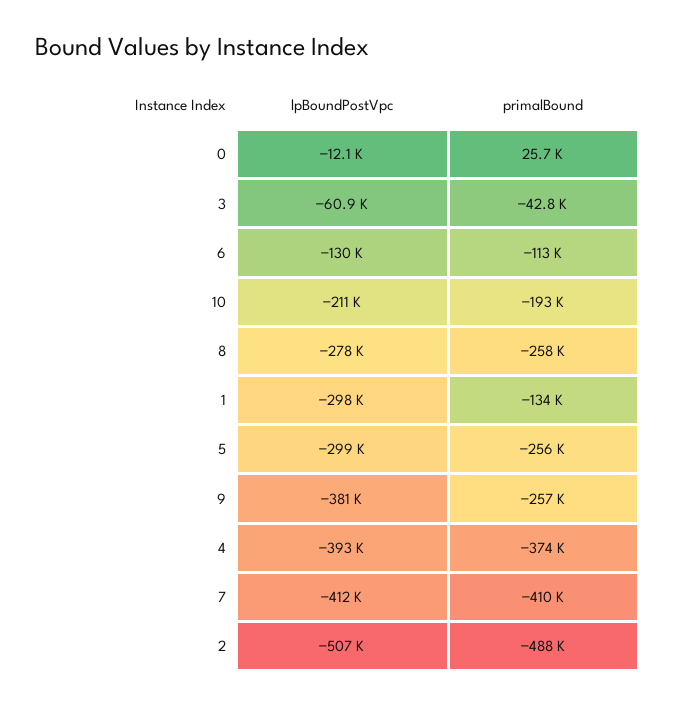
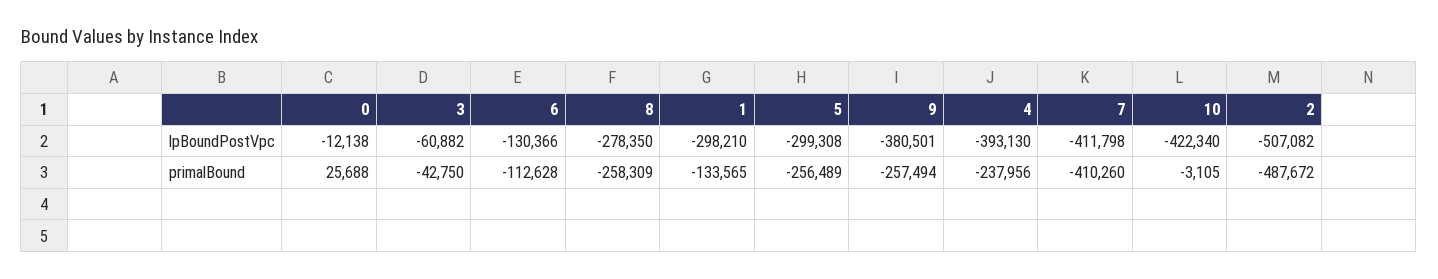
  {
    "lpBoundPostVpc": {
      "0": -12138,
      "3": -60882,
      "6": -130366,
-     "10": -211000,
+     "10": -422340,
      "8": -278350,
      "1": -298210,
      "5": -299308,
      "9": -380501,
      "4": -393130,
      "7": -411798,
      "2": -507082
    },
    "primalBound": {
      "0": 25688,
      "3": -42750,
      "6": -112628,
-     "10": -193000,
+     "10": -3105,
      "8": -258309,
      "1": -133565,
      "5": -256489,
      "9": -257494,
-     "4": -374000,
+     "4": -237956,
      "7": -410260,
      "2": -487672
    }
  }

